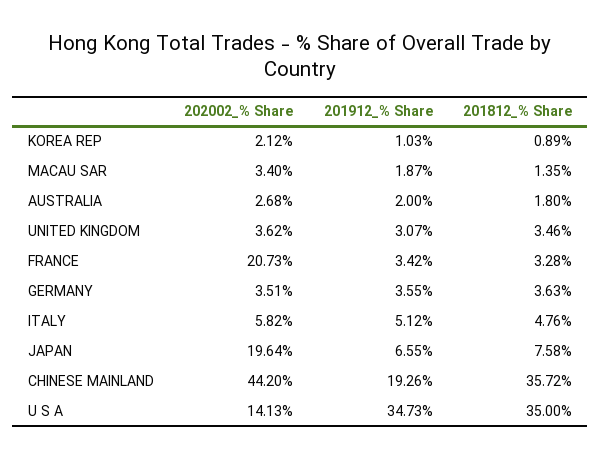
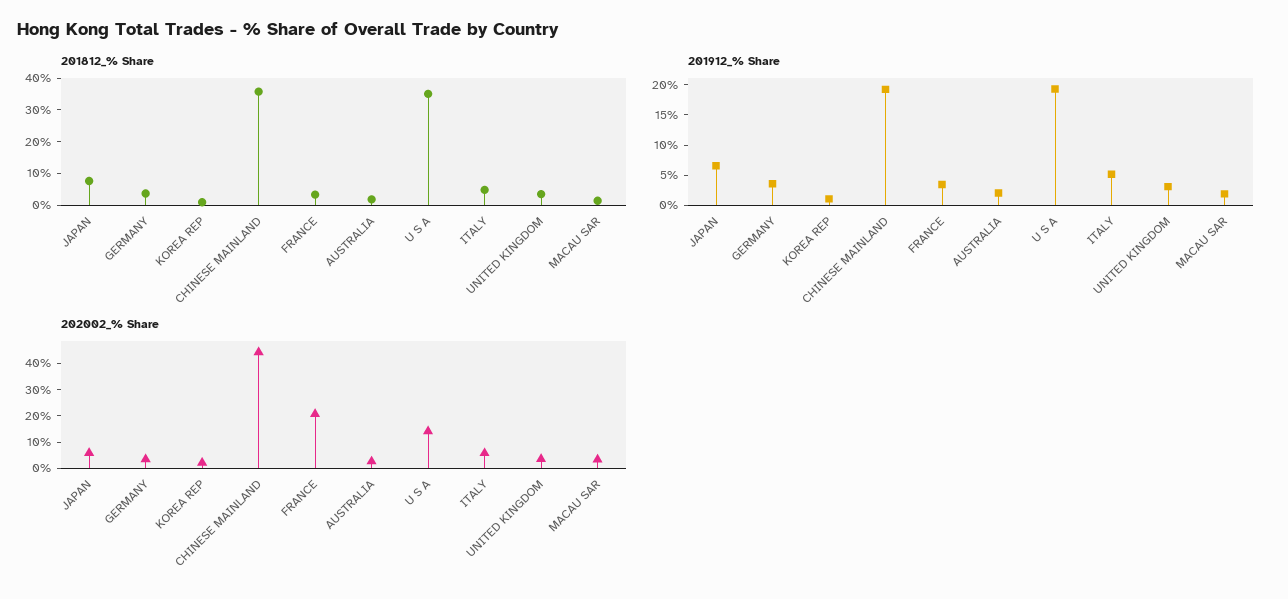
  {
    "202002_% Share": {
      "KOREA REP": 2.12,
      "MACAU SAR": 3.4,
      "AUSTRALIA": 2.68,
      "UNITED KINGDOM": 3.62,
      "FRANCE": 20.73,
      "GERMANY": 3.51,
      "ITALY": 5.82,
-     "JAPAN": 19.64,
+     "JAPAN": 5,
      "CHINESE MAINLAND": 44.2,
      "U S A": 14.13
    },
    "201912_% Share": {
      "KOREA REP": 1.03,
      "MACAU SAR": 1.87,
      "AUSTRALIA": 2,
      "UNITED KINGDOM": 3.07,
      "FRANCE": 3.42,
      "GERMANY": 3.55,
      "ITALY": 5.12,
      "JAPAN": 6.55,
      "CHINESE MAINLAND": 19.26,
-     "U S A": 34.73
+     "U S A": 20
    },
    "201812_% Share": {
      "KOREA REP": 0.89,
      "MACAU SAR": 1.35,
      "AUSTRALIA": 1.8,
      "UNITED KINGDOM": 3.46,
      "FRANCE": 3.28,
      "GERMANY": 3.63,
      "ITALY": 4.76,
      "JAPAN": 7.58,
      "CHINESE MAINLAND": 35.72,
      "U S A": 35
    }
  }

